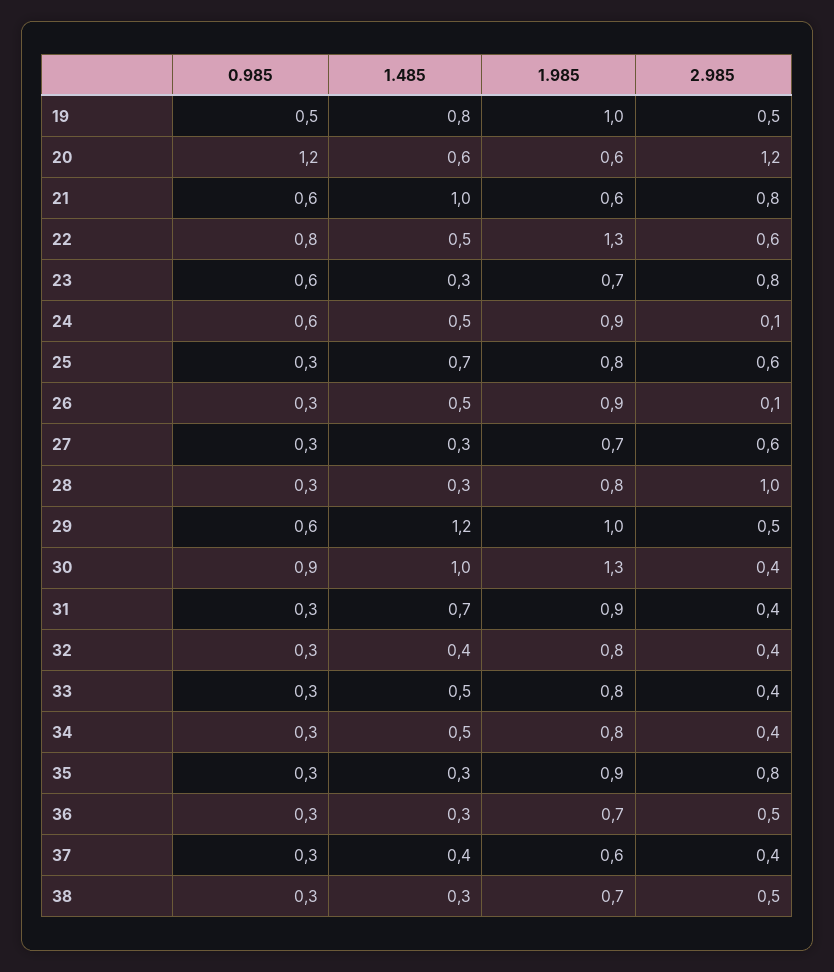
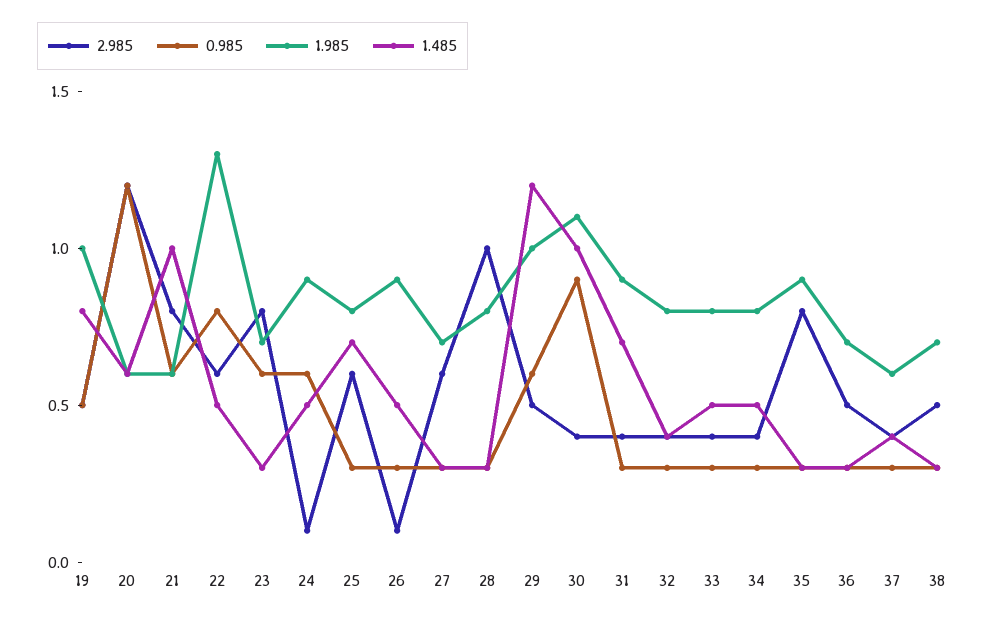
  {
    "0.985": {
      "19": 0.5,
      "20": 1.2,
      "21": 0.6,
      "22": 0.8,
      "23": 0.6,
      "24": 0.6,
      "25": 0.3,
      "26": 0.3,
      "27": 0.3,
      "28": 0.3,
      "29": 0.6,
      "30": 0.9,
      "31": 0.3,
      "32": 0.3,
      "33": 0.3,
      "34": 0.3,
      "35": 0.3,
      "36": 0.3,
      "37": 0.3,
      "38": 0.3
    },
    "1.485": {
      "19": 0.8,
      "20": 0.6,
      "21": 1,
      "22": 0.5,
      "23": 0.3,
      "24": 0.5,
      "25": 0.7,
      "26": 0.5,
      "27": 0.3,
      "28": 0.3,
      "29": 1.2,
      "30": 1,
      "31": 0.7,
      "32": 0.4,
      "33": 0.5,
      "34": 0.5,
      "35": 0.3,
      "36": 0.3,
      "37": 0.4,
      "38": 0.3
    },
    "1.985": {
      "19": 1,
      "20": 0.6,
      "21": 0.6,
      "22": 1.3,
      "23": 0.7,
      "24": 0.9,
      "25": 0.8,
      "26": 0.9,
      "27": 0.7,
      "28": 0.8,
      "29": 1,
-     "30": 1.3,
+     "30": 1.1,
      "31": 0.9,
      "32": 0.8,
      "33": 0.8,
      "34": 0.8,
      "35": 0.9,
      "36": 0.7,
      "37": 0.6,
      "38": 0.7
    },
    "2.985": {
      "19": 0.5,
      "20": 1.2,
      "21": 0.8,
      "22": 0.6,
      "23": 0.8,
      "24": 0.1,
      "25": 0.6,
      "26": 0.1,
      "27": 0.6,
      "28": 1,
      "29": 0.5,
      "30": 0.4,
      "31": 0.4,
      "32": 0.4,
      "33": 0.4,
      "34": 0.4,
      "35": 0.8,
      "36": 0.5,
      "37": 0.4,
      "38": 0.5
    }
  }

